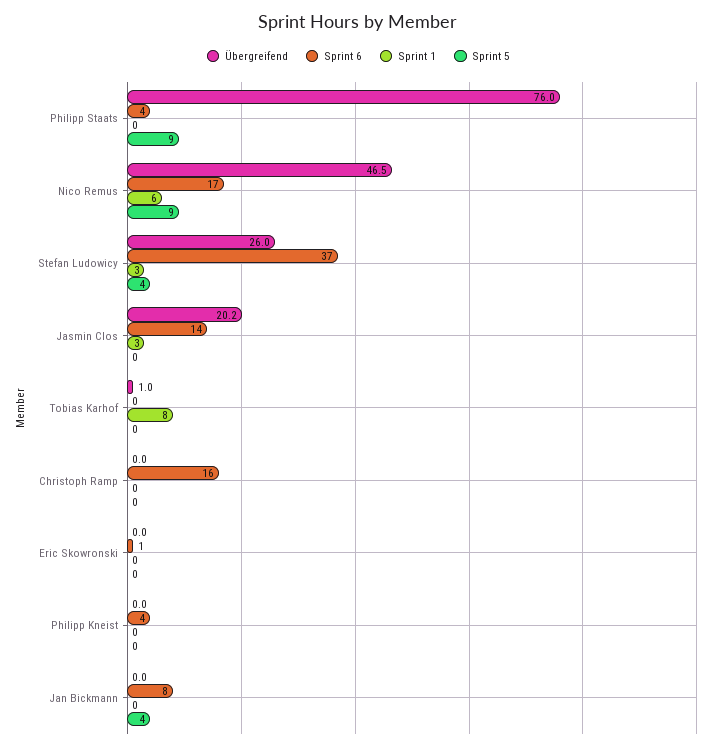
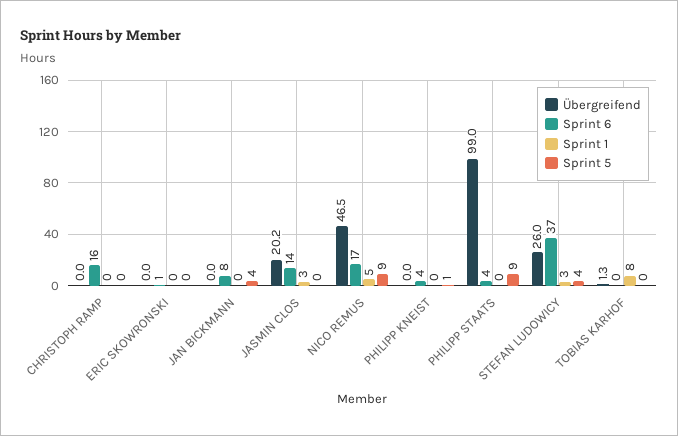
  {
    "Übergreifend": {
-     "Philipp Staats": 76,
+     "Philipp Staats": 99,
      "Nico Remus": 46.5,
      "Stefan Ludowicy": 26,
      "Jasmin Clos": 20.2,
-     "Tobias Karhof": 1,
+     "Tobias Karhof": 1.3,
      "Christoph Ramp": 0,
      "Eric Skowronski": 0,
      "Philipp Kneist": 0,
      "Jan Bickmann": 0
    },
    "Sprint 6": {
      "Philipp Staats": 4,
      "Nico Remus": 17,
      "Stefan Ludowicy": 37,
      "Jasmin Clos": 14,
      "Tobias Karhof": 0,
      "Christoph Ramp": 16,
      "Eric Skowronski": 1,
      "Philipp Kneist": 4,
      "Jan Bickmann": 8
    },
    "Sprint 1": {
      "Philipp Staats": 0,
-     "Nico Remus": 6,
+     "Nico Remus": 5,
      "Stefan Ludowicy": 3,
      "Jasmin Clos": 3,
      "Tobias Karhof": 8,
      "Christoph Ramp": 0,
      "Eric Skowronski": 0,
      "Philipp Kneist": 0,
      "Jan Bickmann": 0
    },
    "Sprint 5": {
      "Philipp Staats": 9,
      "Nico Remus": 9,
      "Stefan Ludowicy": 4,
      "Jasmin Clos": 0,
      "Tobias Karhof": 0,
      "Christoph Ramp": 0,
      "Eric Skowronski": 0,
-     "Philipp Kneist": 0,
+     "Philipp Kneist": 1,
      "Jan Bickmann": 4
    }
  }

